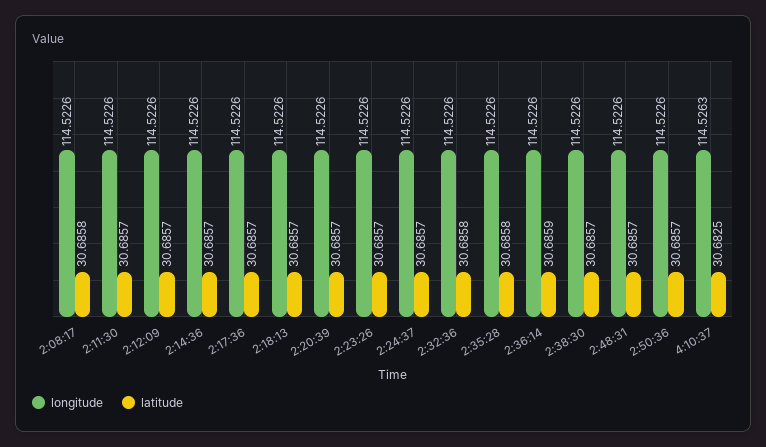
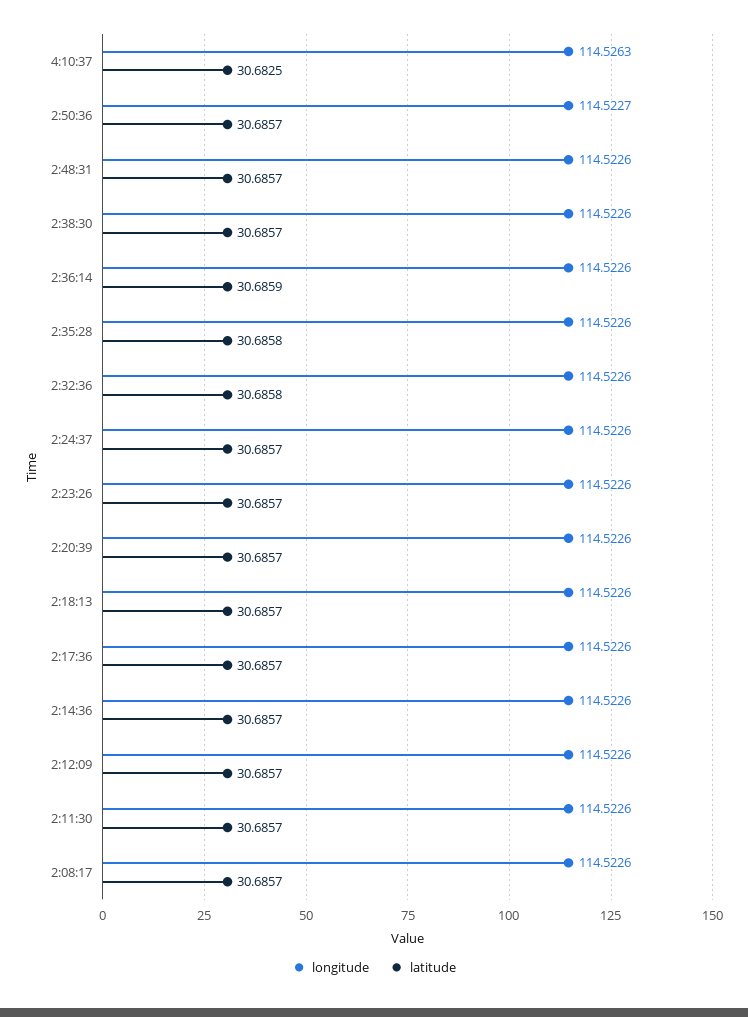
  {
    "longitude": {
      "2:08:17": 114.5226,
      "2:11:30": 114.5226,
      "2:12:09": 114.5226,
      "2:14:36": 114.5226,
      "2:17:36": 114.5226,
      "2:18:13": 114.5226,
      "2:20:39": 114.5226,
      "2:23:26": 114.5226,
      "2:24:37": 114.5226,
      "2:32:36": 114.5226,
      "2:35:28": 114.5226,
      "2:36:14": 114.5226,
      "2:38:30": 114.5226,
      "2:48:31": 114.5226,
-     "2:50:36": 114.5226,
+     "2:50:36": 114.5227,
      "4:10:37": 114.5263
    },
    "latitude": {
-     "2:08:17": 30.6858,
+     "2:08:17": 30.6857,
      "2:11:30": 30.6857,
      "2:12:09": 30.6857,
      "2:14:36": 30.6857,
      "2:17:36": 30.6857,
      "2:18:13": 30.6857,
      "2:20:39": 30.6857,
      "2:23:26": 30.6857,
      "2:24:37": 30.6857,
      "2:32:36": 30.6858,
      "2:35:28": 30.6858,
      "2:36:14": 30.6859,
      "2:38:30": 30.6857,
      "2:48:31": 30.6857,
      "2:50:36": 30.6857,
      "4:10:37": 30.6825
    }
  }

